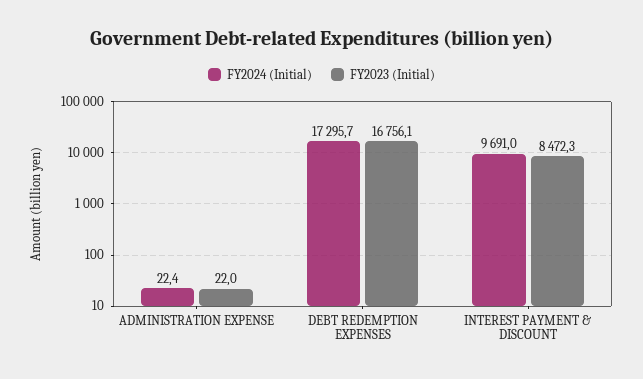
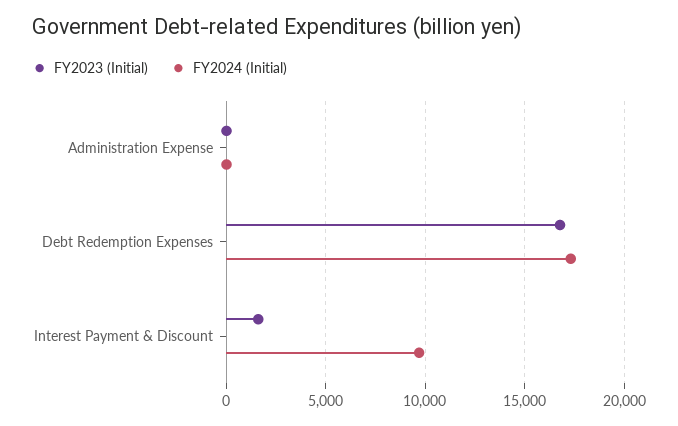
  {
    "FY2024 (Initial)": {
      "ADMINISTRATION EXPENSE": 22.4,
      "DEBT REDEMPTION EXPENSES": 17295.7,
      "INTEREST PAYMENT & DISCOUNT": 9691
    },
    "FY2023 (Initial)": {
      "ADMINISTRATION EXPENSE": 22,
      "DEBT REDEMPTION EXPENSES": 16756.1,
-     "INTEREST PAYMENT & DISCOUNT": 8472.3
+     "INTEREST PAYMENT & DISCOUNT": 1500
    }
  }

